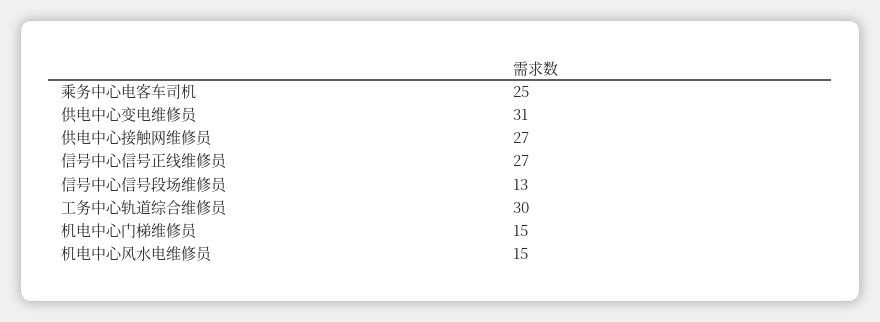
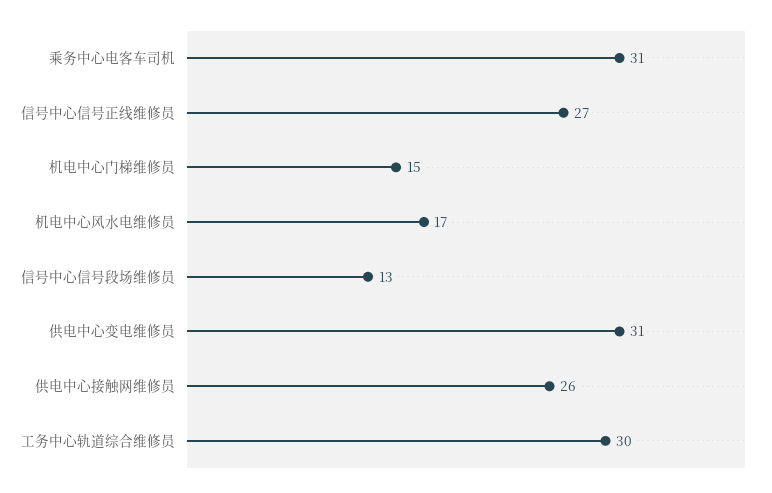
  {
-   "乘务中心电客车司机": 25,
+   "乘务中心电客车司机": 31,
    "供电中心变电维修员": 31,
-   "供电中心接触网维修员": 27,
+   "供电中心接触网维修员": 26,
    "信号中心信号正线维修员": 27,
    "信号中心信号段场维修员": 13,
    "工务中心轨道综合维修员": 30,
    "机电中心门梯维修员": 15,
-   "机电中心风水电维修员": 15
+   "机电中心风水电维修员": 17
  }

